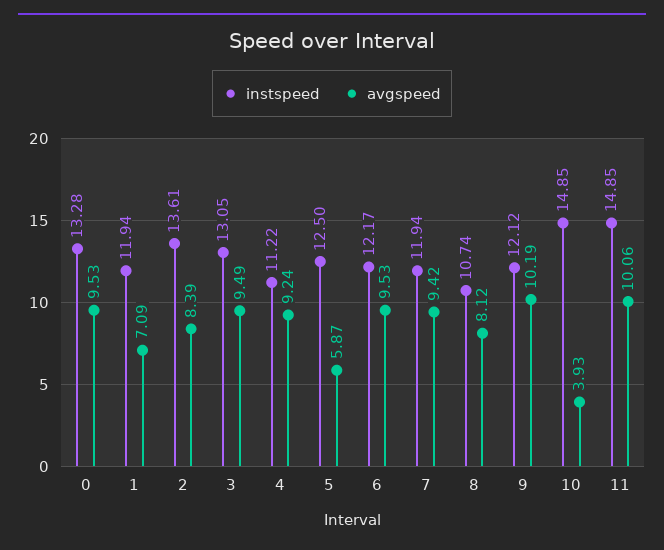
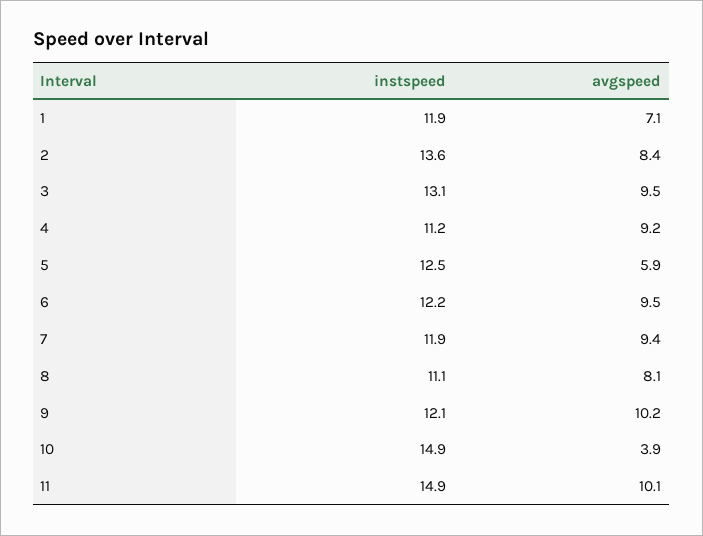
  {
    "instspeed": {
-     "0": 13.28,
      "1": 11.94,
      "2": 13.61,
      "3": 13.05,
      "4": 11.22,
      "5": 12.5,
      "6": 12.17,
      "7": 11.94,
-     "8": 10.74,
+     "8": 11.1,
      "9": 12.12,
      "10": 14.85,
      "11": 14.85
    },
    "avgspeed": {
-     "0": 9.53,
      "1": 7.09,
      "2": 8.39,
      "3": 9.49,
      "4": 9.24,
      "5": 5.87,
      "6": 9.53,
      "7": 9.42,
      "8": 8.12,
      "9": 10.19,
      "10": 3.93,
      "11": 10.06
    }
  }

